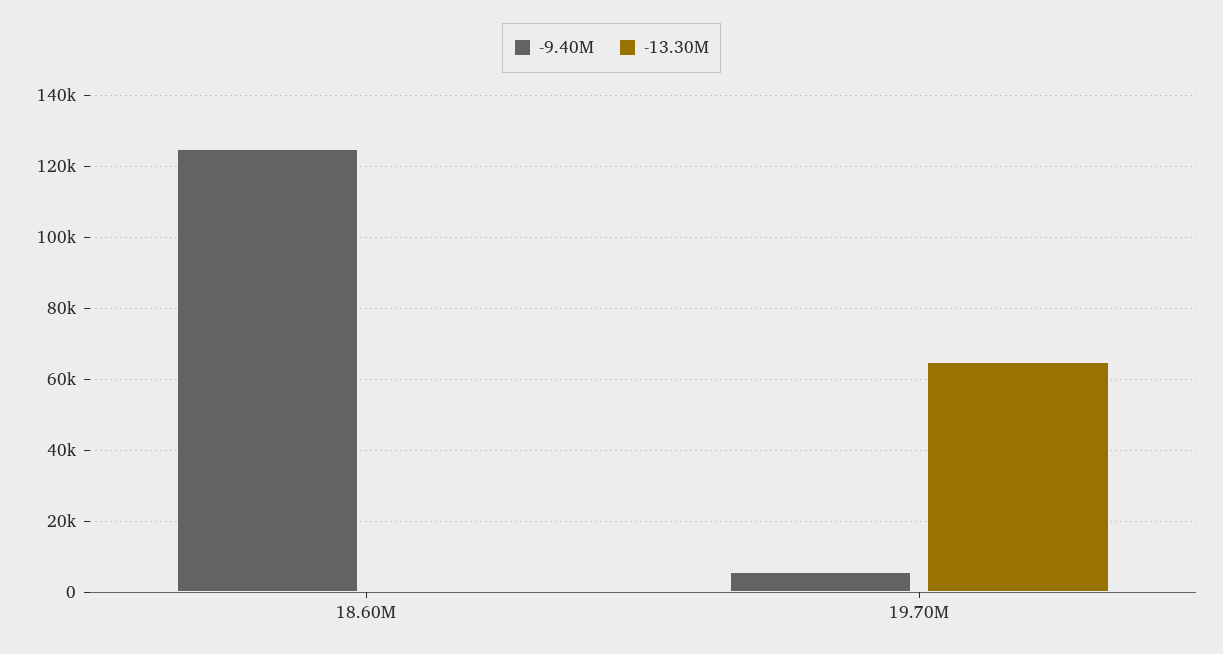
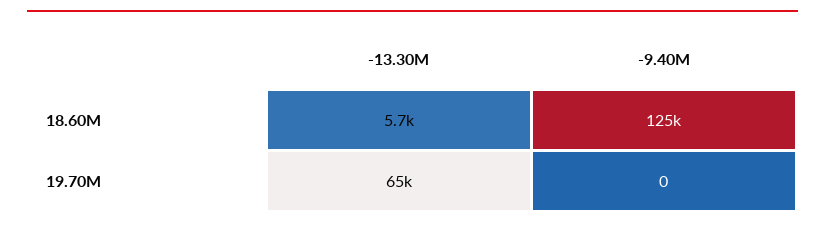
  {
    "-9.40M": {
      "18.60M": 125000,
-     "19.70M": 6000
+     "19.70M": 0
    },
    "-13.30M": {
-     "18.60M": 0,
+     "18.60M": 5700,
      "19.70M": 65000
    }
  }

